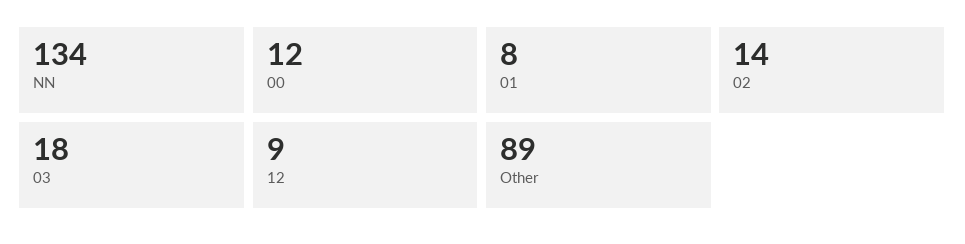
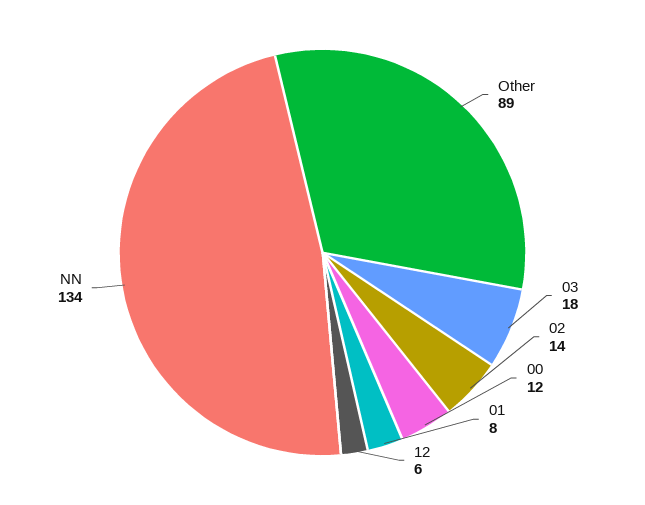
  {
    "NN": 134,
    "00": 12,
    "01": 8,
    "02": 14,
    "03": 18,
-   "12": 9,
+   "12": 6,
    "Other": 89
  }

